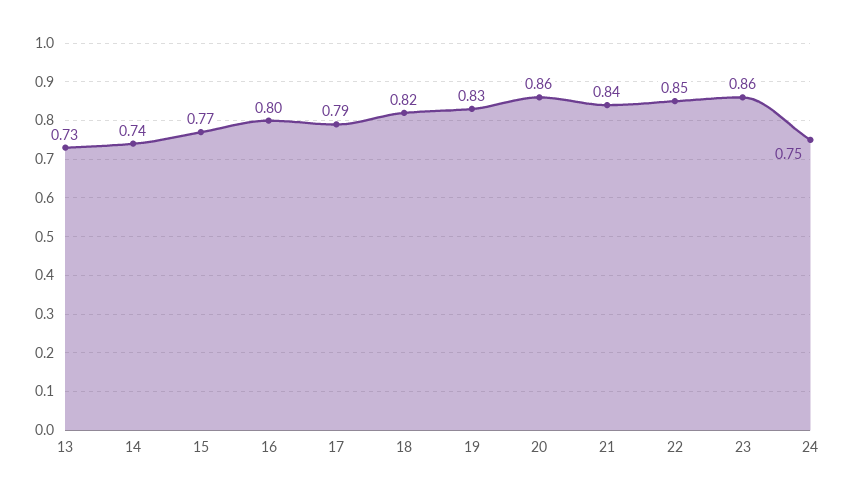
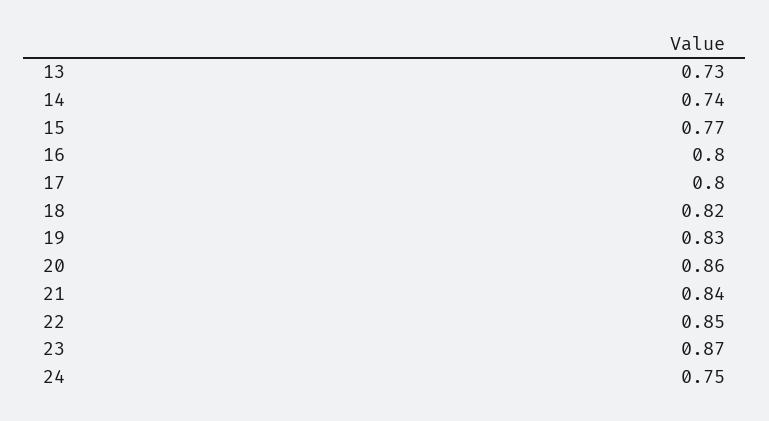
  {
    "13": 0.73,
    "14": 0.74,
    "15": 0.77,
    "16": 0.8,
-   "17": 0.79,
+   "17": 0.8,
    "18": 0.82,
    "19": 0.83,
    "20": 0.86,
    "21": 0.84,
    "22": 0.85,
-   "23": 0.86,
+   "23": 0.87,
    "24": 0.75
  }

